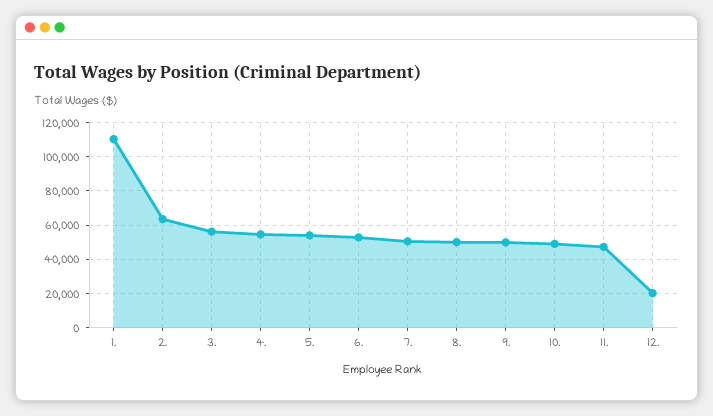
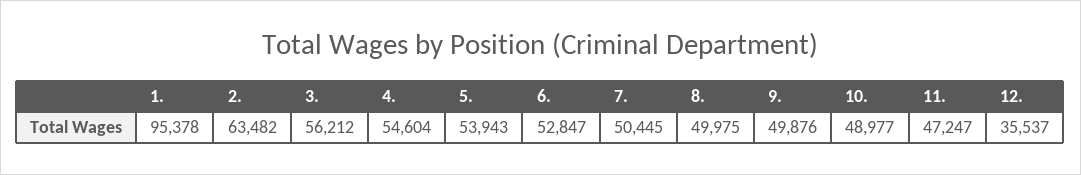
  {
-   "1.": 110000,
+   "1.": 95378,
    "2.": 63482,
    "3.": 56212,
    "4.": 54604,
    "5.": 53943,
    "6.": 52847,
    "7.": 50445,
    "8.": 49975,
    "9.": 49876,
    "10.": 48977,
    "11.": 47247,
-   "12.": 20000
+   "12.": 35537
  }

